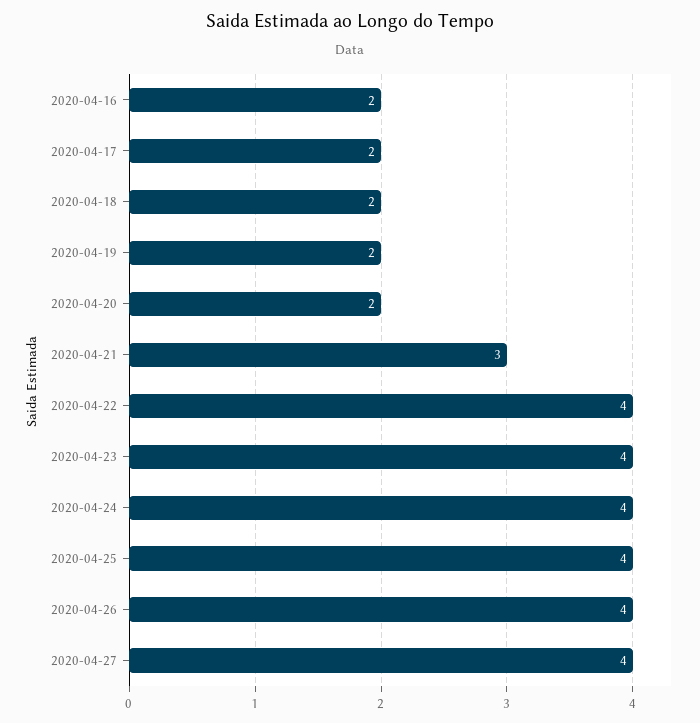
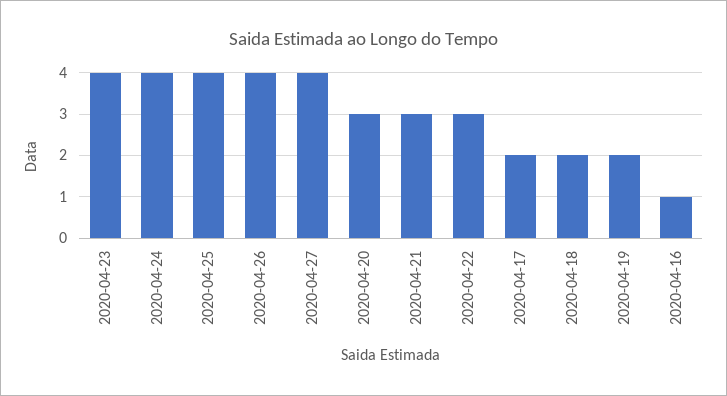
  {
-   "2020-04-16": 2,
+   "2020-04-16": 1,
    "2020-04-17": 2,
    "2020-04-18": 2,
    "2020-04-19": 2,
-   "2020-04-20": 2,
+   "2020-04-20": 3,
    "2020-04-21": 3,
-   "2020-04-22": 4,
+   "2020-04-22": 3,
    "2020-04-23": 4,
    "2020-04-24": 4,
    "2020-04-25": 4,
    "2020-04-26": 4,
    "2020-04-27": 4
  }

